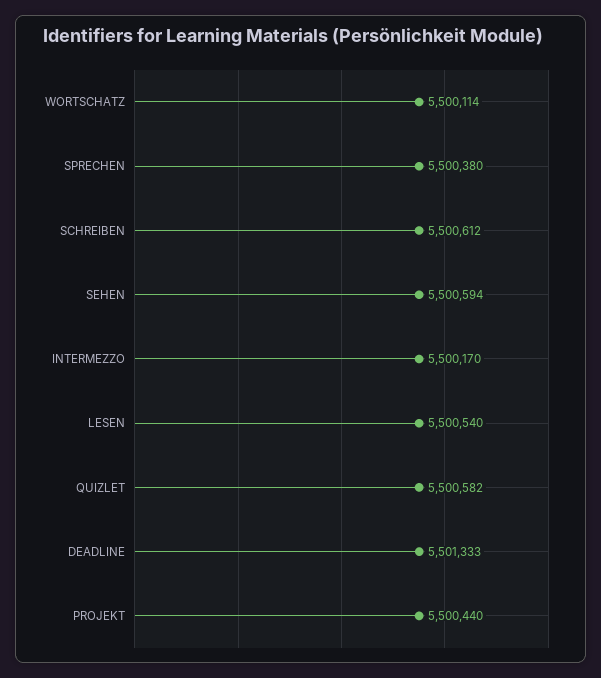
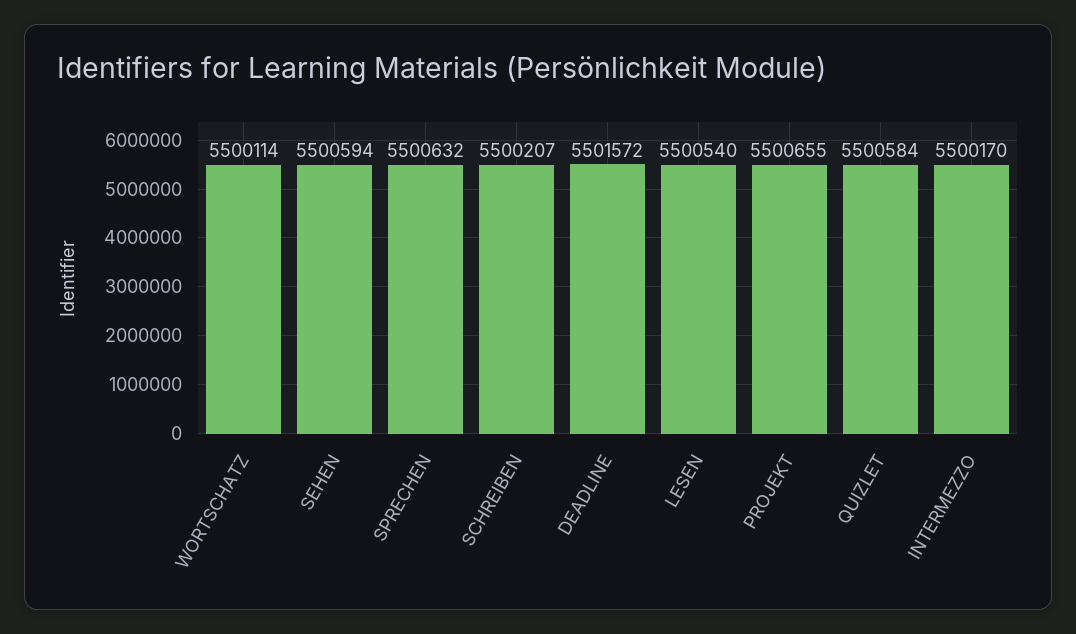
  {
    "WORTSCHATZ": 5500114,
-   "SPRECHEN": 5500380,
+   "SPRECHEN": 5500632,
-   "SCHREIBEN": 5500612,
+   "SCHREIBEN": 5500207,
    "SEHEN": 5500594,
    "INTERMEZZO": 5500170,
    "LESEN": 5500540,
-   "QUIZLET": 5500582,
+   "QUIZLET": 5500584,
-   "DEADLINE": 5501333,
+   "DEADLINE": 5501572,
-   "PROJEKT": 5500440
+   "PROJEKT": 5500655
  }

